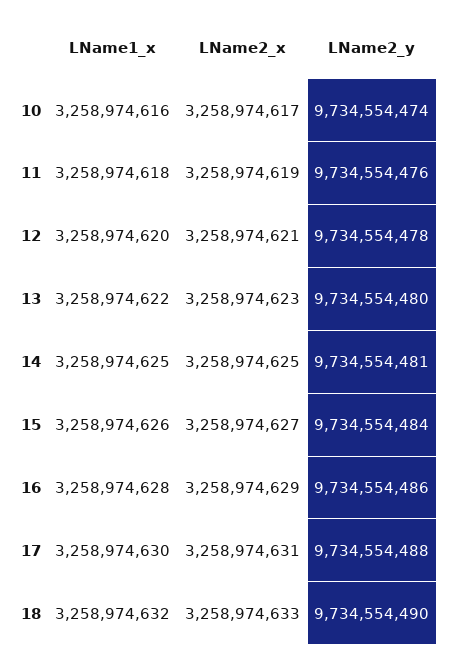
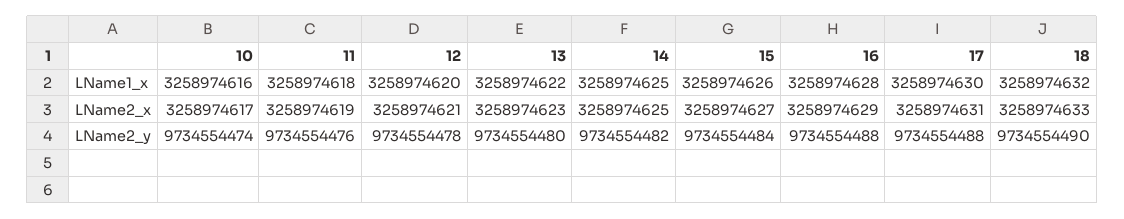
  {
    "LName1_x": {
      "10": 3258974616,
      "11": 3258974618,
      "12": 3258974620,
      "13": 3258974622,
      "14": 3258974625,
      "15": 3258974626,
      "16": 3258974628,
      "17": 3258974630,
      "18": 3258974632
    },
    "LName2_x": {
      "10": 3258974617,
      "11": 3258974619,
      "12": 3258974621,
      "13": 3258974623,
      "14": 3258974625,
      "15": 3258974627,
      "16": 3258974629,
      "17": 3258974631,
      "18": 3258974633
    },
    "LName2_y": {
      "10": 9734554474,
      "11": 9734554476,
      "12": 9734554478,
      "13": 9734554480,
-     "14": 9734554481,
+     "14": 9734554482,
      "15": 9734554484,
-     "16": 9734554486,
+     "16": 9734554488,
      "17": 9734554488,
      "18": 9734554490
    }
  }

